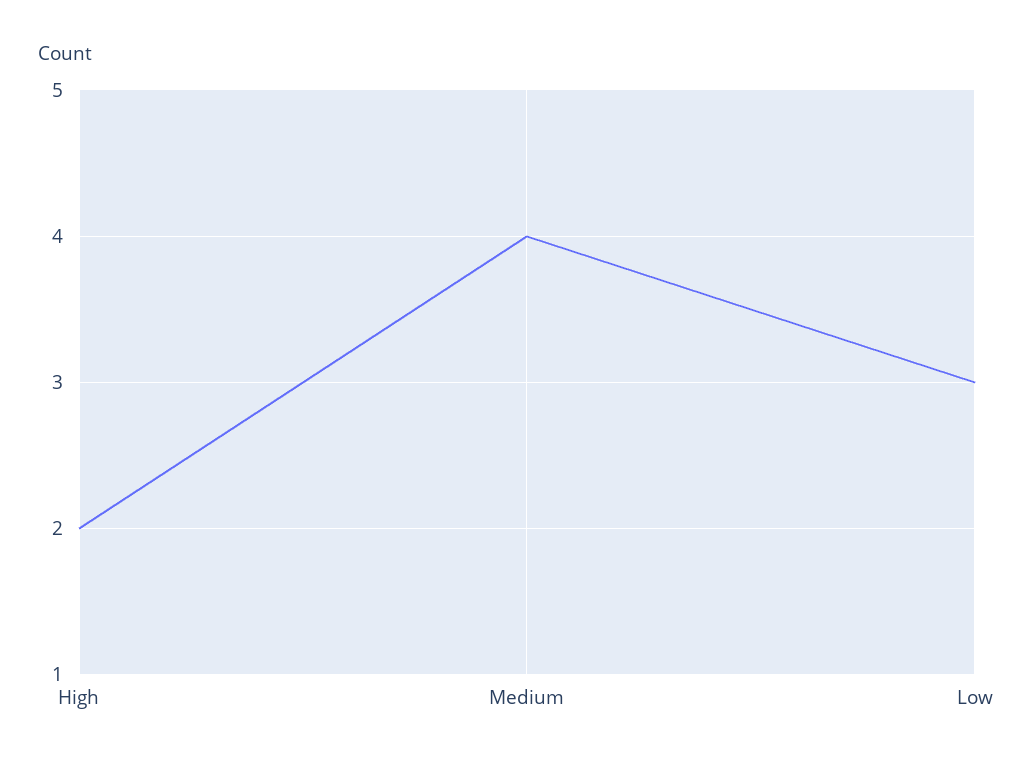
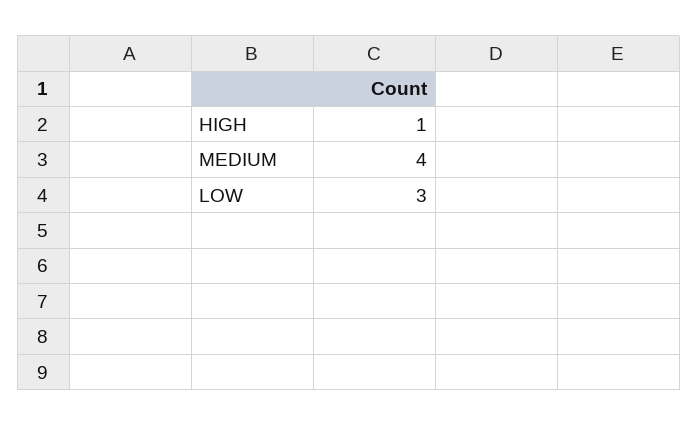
  {
-   "High": 2,
+   "High": 1,
    "Medium": 4,
    "Low": 3
  }

